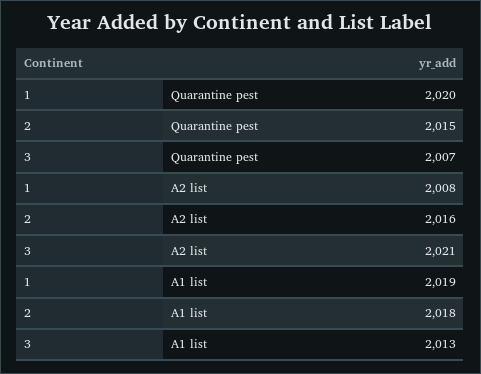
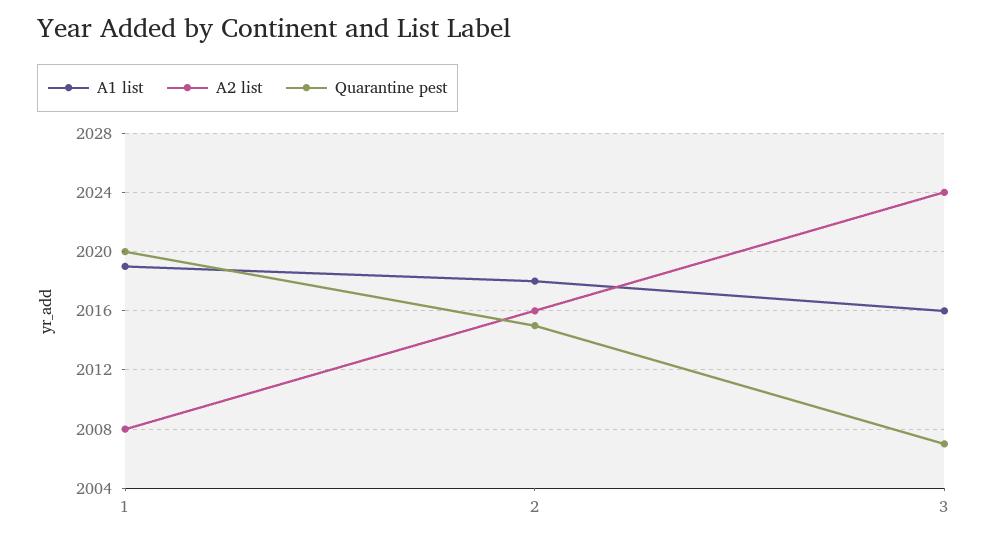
  {
    "Quarantine pest": {
      "1": 2020,
      "2": 2015,
      "3": 2007
    },
    "A2 list": {
      "1": 2008,
      "2": 2016,
-     "3": 2021
+     "3": 2024
    },
    "A1 list": {
      "1": 2019,
      "2": 2018,
-     "3": 2013
+     "3": 2016
    }
  }

